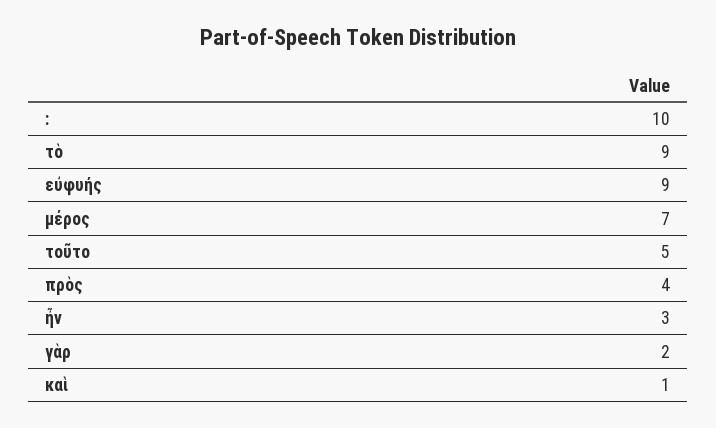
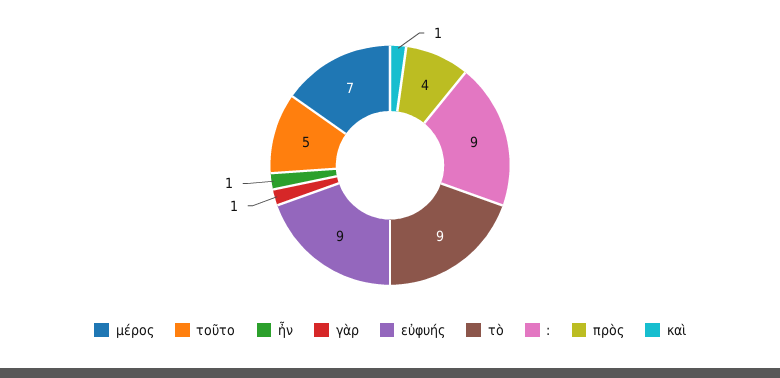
  {
-   ":": 10,
+   ":": 9,
    "τὸ": 9,
    "εὐφυής": 9,
    "μέρος": 7,
    "τοῦτο": 5,
    "πρὸς": 4,
-   "ἦν": 3,
+   "ἦν": 1,
-   "γὰρ": 2,
+   "γὰρ": 1,
    "καὶ": 1
  }

